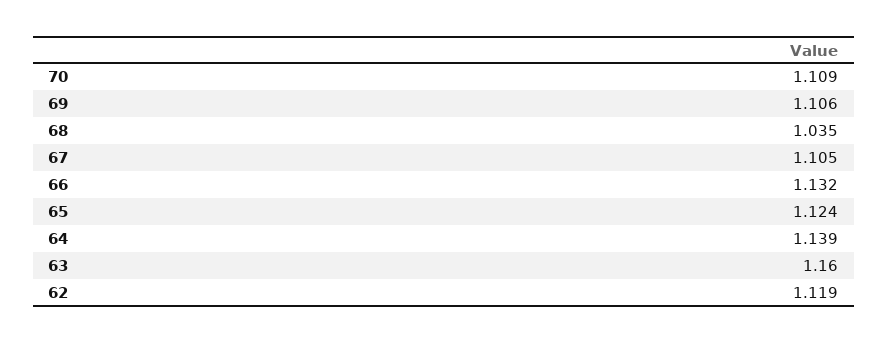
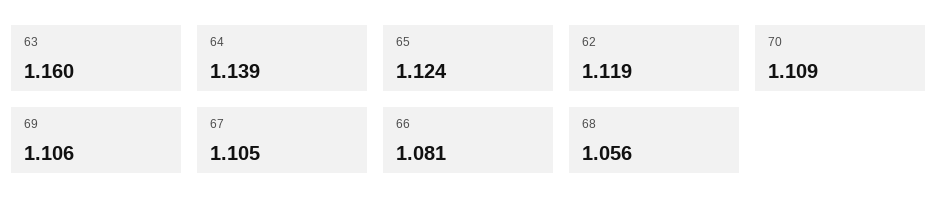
  {
    "70": 1.109,
    "69": 1.106,
-   "68": 1.035,
+   "68": 1.056,
    "67": 1.105,
-   "66": 1.132,
+   "66": 1.081,
    "65": 1.124,
    "64": 1.139,
    "63": 1.16,
    "62": 1.119
  }

